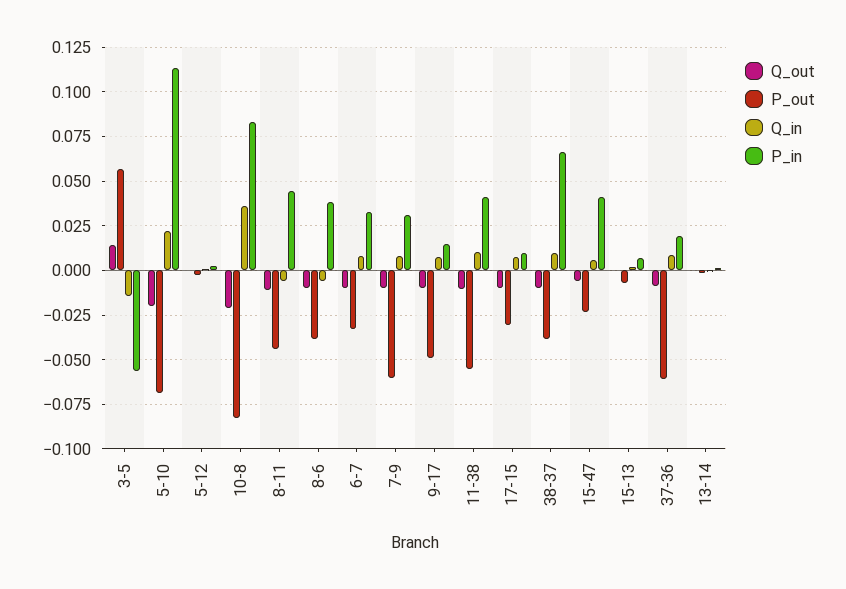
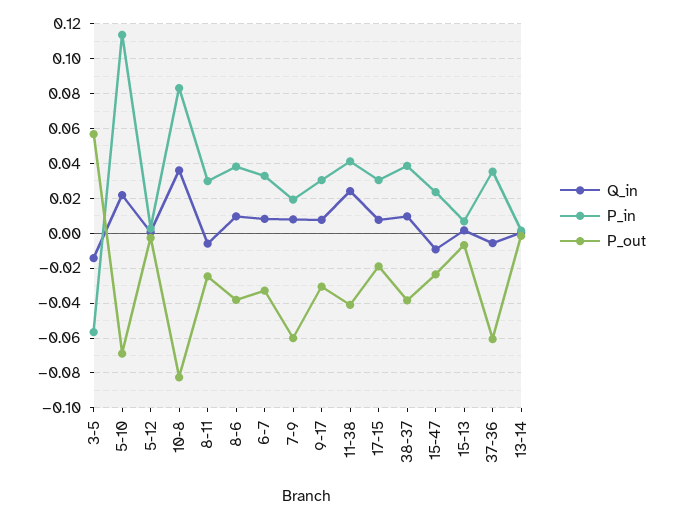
  {
-   "Q_out": {
-     "3-5": 0.015,
-     "5-10": -0.02,
-     "5-12": 0,
-     "10-8": -0.02,
-     "8-11": -0.01,
-     "8-6": -0.01,
-     "6-7": -0.01,
-     "7-9": -0.01,
-     "9-17": -0.01,
-     "11-38": -0.01,
-     "17-15": -0.01,
-     "38-37": -0.01,
-     "15-47": -0.005,
-     "15-13": 0,
-     "37-36": -0.01,
-     "13-14": 0
-   },
    "P_out": {
      "3-5": 0.055,
      "5-10": -0.07,
      "5-12": -0.005,
      "10-8": -0.085,
-     "8-11": -0.045,
+     "8-11": -0.025,
      "8-6": -0.04,
      "6-7": -0.035,
      "7-9": -0.06,
-     "9-17": -0.05,
+     "9-17": -0.03,
-     "11-38": -0.055,
+     "11-38": -0.04,
-     "17-15": -0.03,
+     "17-15": -0.02,
      "38-37": -0.04,
      "15-47": -0.025,
      "15-13": -0.005,
      "37-36": -0.06,
      "13-14": 0
    },
    "Q_in": {
      "3-5": -0.015,
      "5-10": 0.02,
      "5-12": 0,
      "10-8": 0.035,
      "8-11": -0.005,
-     "8-6": -0.005,
+     "8-6": 0.01,
      "6-7": 0.01,
      "7-9": 0.01,
      "9-17": 0.01,
-     "11-38": 0.01,
+     "11-38": 0.025,
      "17-15": 0.01,
      "38-37": 0.01,
-     "15-47": 0.005,
+     "15-47": -0.01,
      "15-13": 0,
-     "37-36": 0.01,
+     "37-36": -0.005,
      "13-14": 0
    },
    "P_in": {
      "3-5": -0.055,
      "5-10": 0.115,
      "5-12": 0.005,
      "10-8": 0.085,
-     "8-11": 0.045,
+     "8-11": 0.03,
      "8-6": 0.04,
      "6-7": 0.035,
-     "7-9": 0.03,
+     "7-9": 0.02,
-     "9-17": 0.015,
+     "9-17": 0.03,
      "11-38": 0.04,
-     "17-15": 0.01,
+     "17-15": 0.03,
-     "38-37": 0.065,
+     "38-37": 0.04,
-     "15-47": 0.04,
+     "15-47": 0.025,
      "15-13": 0.005,
-     "37-36": 0.02,
+     "37-36": 0.035,
      "13-14": 0
    }
  }

